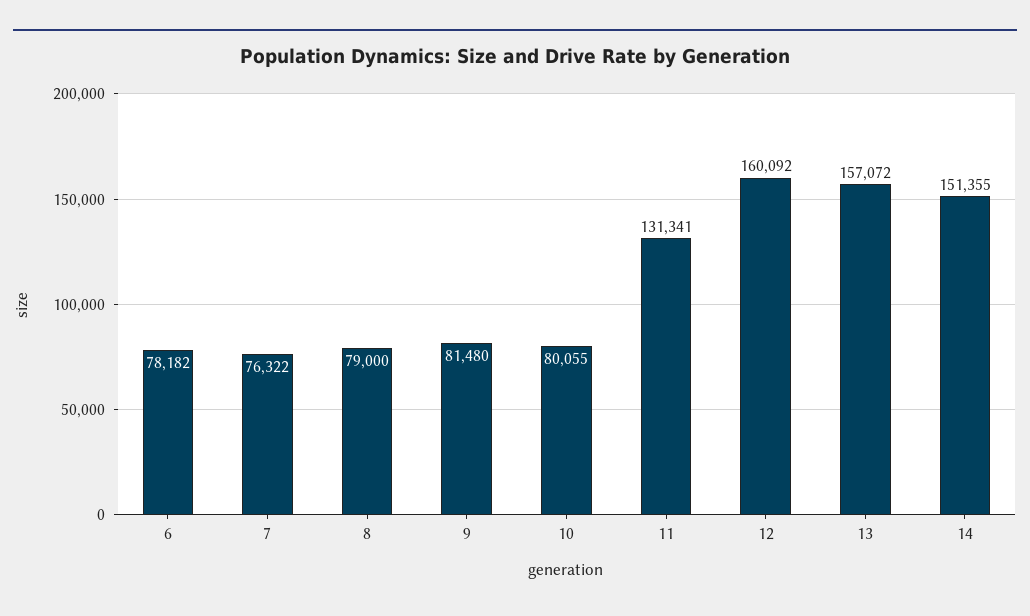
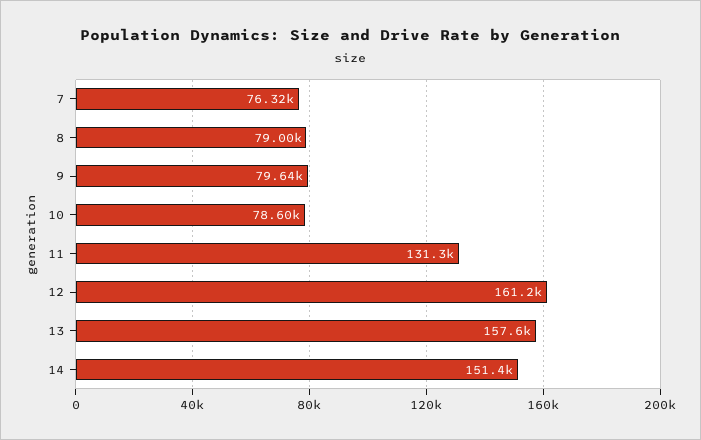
  {
-   "6": 78182,
    "7": 76322,
    "8": 79000,
-   "9": 81480,
+   "9": 79640,
-   "10": 80055,
+   "10": 78600,
    "11": 131341,
-   "12": 160092,
+   "12": 161200,
-   "13": 157072,
+   "13": 157600,
    "14": 151355
  }

